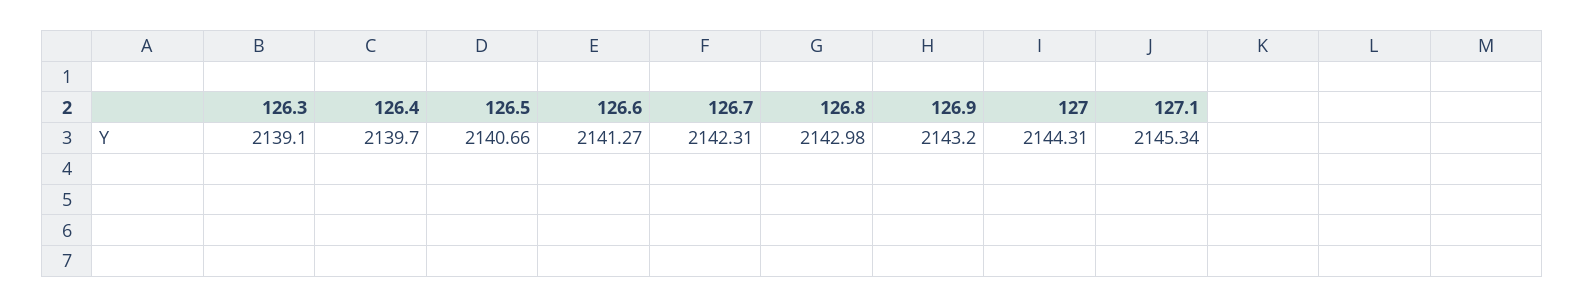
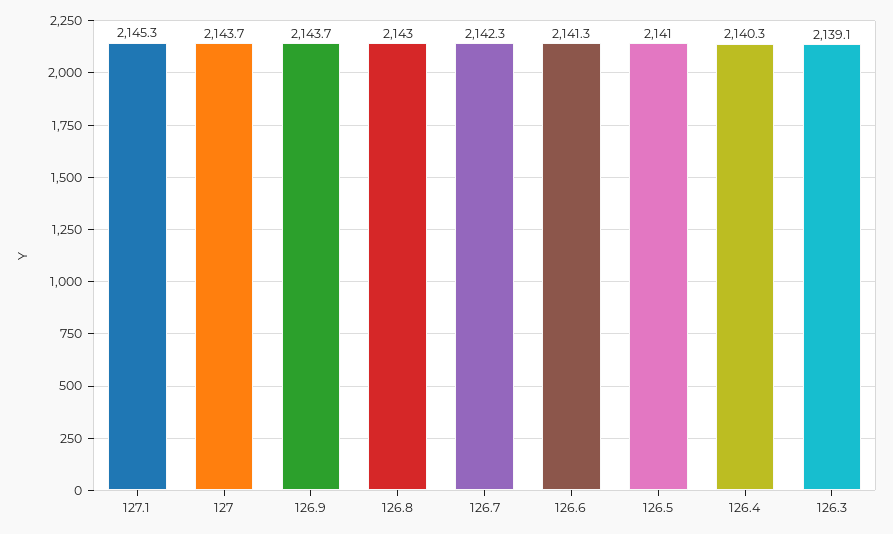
  {
    "126.3": 2139.1,
-   "126.4": 2139.7,
+   "126.4": 2140.3,
-   "126.5": 2140.66,
+   "126.5": 2141,
    "126.6": 2141.27,
    "126.7": 2142.31,
    "126.8": 2142.98,
-   "126.9": 2143.2,
+   "126.9": 2143.7,
-   "127": 2144.31,
+   "127": 2143.7,
    "127.1": 2145.34
  }

